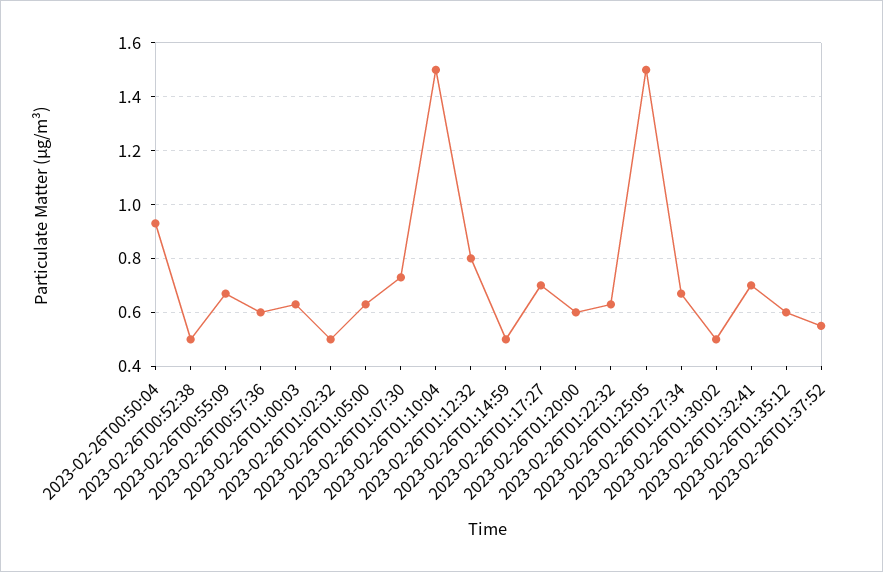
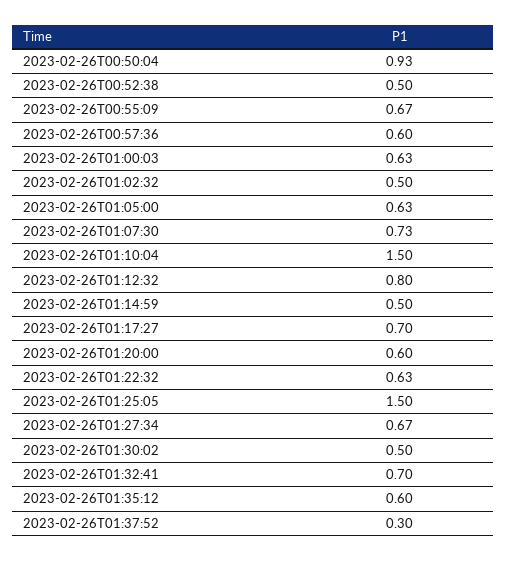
  {
    "2023-02-26T00:50:04": 0.93,
    "2023-02-26T00:52:38": 0.5,
    "2023-02-26T00:55:09": 0.67,
    "2023-02-26T00:57:36": 0.6,
    "2023-02-26T01:00:03": 0.63,
    "2023-02-26T01:02:32": 0.5,
    "2023-02-26T01:05:00": 0.63,
    "2023-02-26T01:07:30": 0.73,
    "2023-02-26T01:10:04": 1.5,
    "2023-02-26T01:12:32": 0.8,
    "2023-02-26T01:14:59": 0.5,
    "2023-02-26T01:17:27": 0.7,
    "2023-02-26T01:20:00": 0.6,
    "2023-02-26T01:22:32": 0.63,
    "2023-02-26T01:25:05": 1.5,
    "2023-02-26T01:27:34": 0.67,
    "2023-02-26T01:30:02": 0.5,
    "2023-02-26T01:32:41": 0.7,
    "2023-02-26T01:35:12": 0.6,
-   "2023-02-26T01:37:52": 0.55
+   "2023-02-26T01:37:52": 0.3
  }

